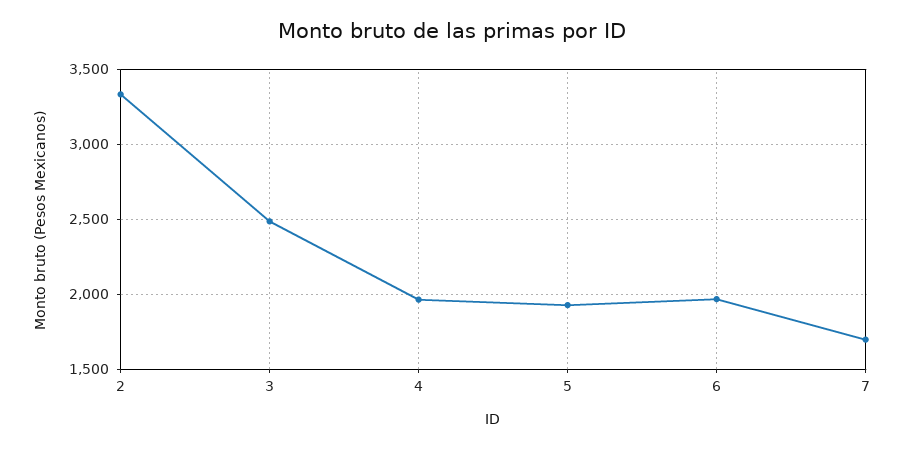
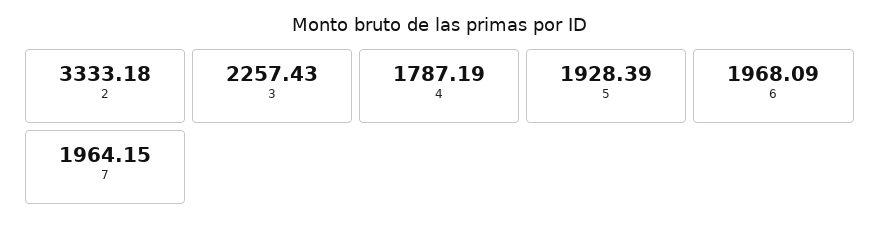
  {
    "2": 3333.18,
-   "3": 2500,
+   "3": 2257.43,
-   "4": 1950,
+   "4": 1787.19,
    "5": 1928.39,
    "6": 1968.09,
-   "7": 1700
+   "7": 1964.15
  }

